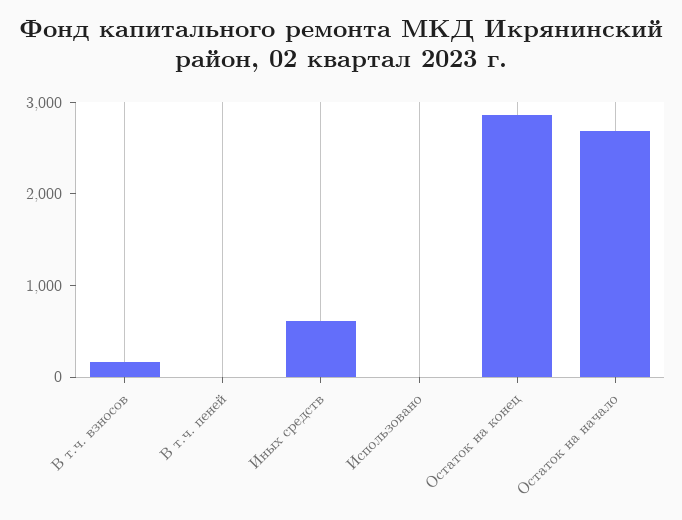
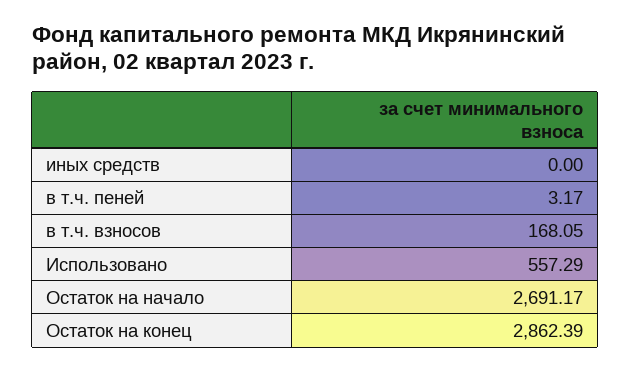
  {
    "В т.ч. взносов": 168.05,
    "В т.ч. пеней": 3.17,
-   "Иных средств": 600,
+   "Иных средств": 0,
-   "Использовано": 0,
+   "Использовано": 557.29,
    "Остаток на конец": 2862.39,
    "Остаток на начало": 2691.17
  }

